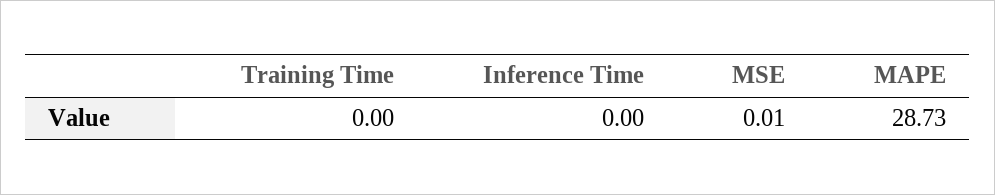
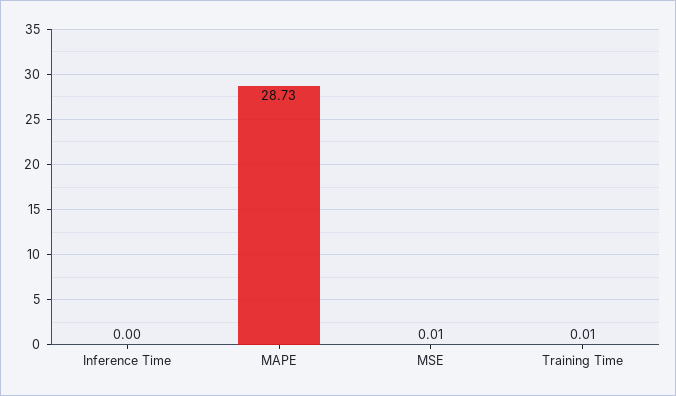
  {
-   "Training Time": 0,
+   "Training Time": 0.01,
    "Inference Time": 0,
    "MSE": 0.01,
    "MAPE": 28.73
  }

